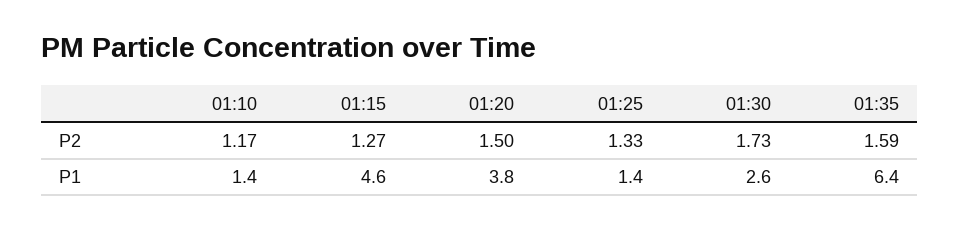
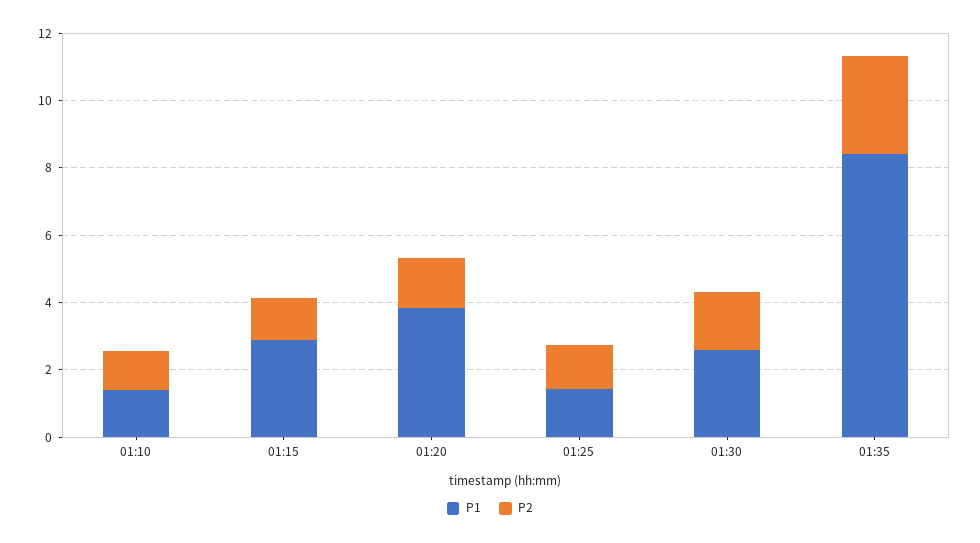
  {
    "P2": {
      "01:10": 1.17,
      "01:15": 1.27,
      "01:20": 1.5,
      "01:25": 1.33,
      "01:30": 1.73,
-     "01:35": 1.59
+     "01:35": 3
    },
    "P1": {
      "01:10": 1.4,
-     "01:15": 4.6,
+     "01:15": 3,
      "01:20": 3.8,
      "01:25": 1.4,
      "01:30": 2.6,
-     "01:35": 6.4
+     "01:35": 8.5
    }
  }

